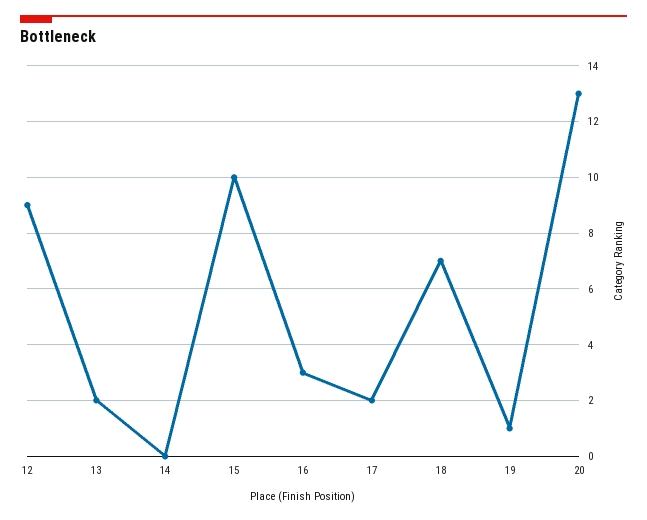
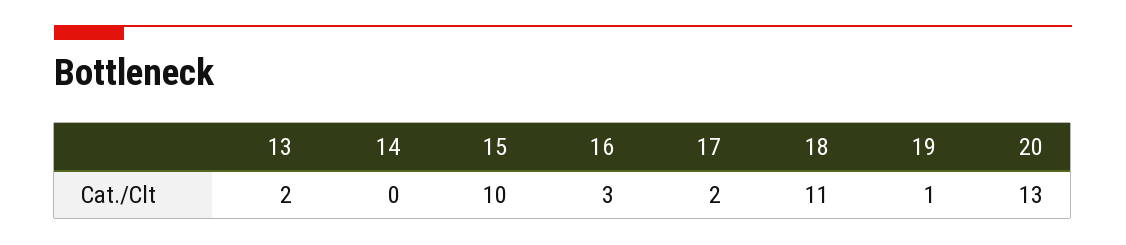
  {
-   "12": 9,
    "13": 2,
    "14": 0,
    "15": 10,
    "16": 3,
    "17": 2,
-   "18": 7,
+   "18": 11,
    "19": 1,
    "20": 13
  }

